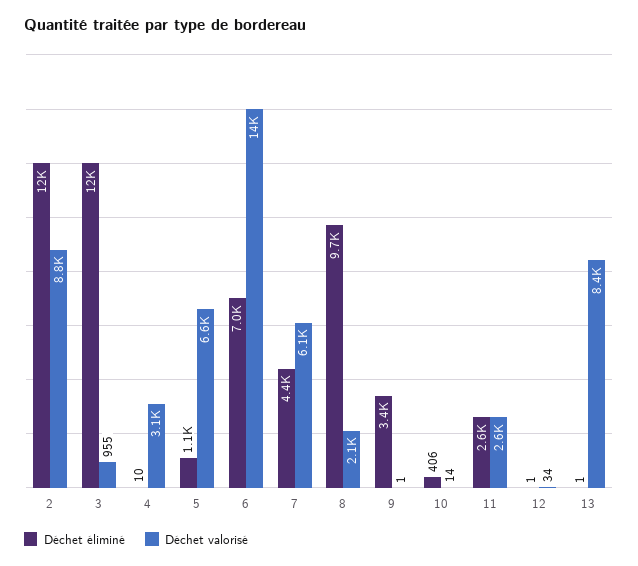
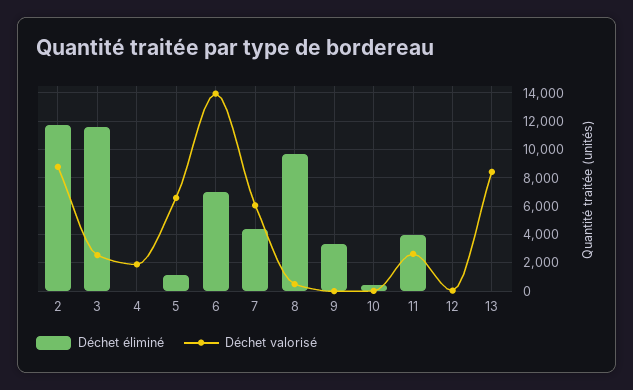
  {
    "Déchet éliminé": {
      "2": 12000,
      "3": 12000,
      "4": 10,
      "5": 1100,
      "6": 7000,
      "7": 4400,
      "8": 9700,
      "9": 3400,
      "10": 406,
-     "11": 2600,
+     "11": 4000,
      "12": 1,
      "13": 1
    },
    "Déchet valorisé": {
      "2": 8800,
-     "3": 955,
+     "3": 2500,
-     "4": 3100,
+     "4": 2000,
      "5": 6600,
      "6": 14000,
      "7": 6100,
-     "8": 2100,
+     "8": 500,
      "9": 1,
      "10": 14,
      "11": 2600,
      "12": 34,
      "13": 8400
    }
  }

